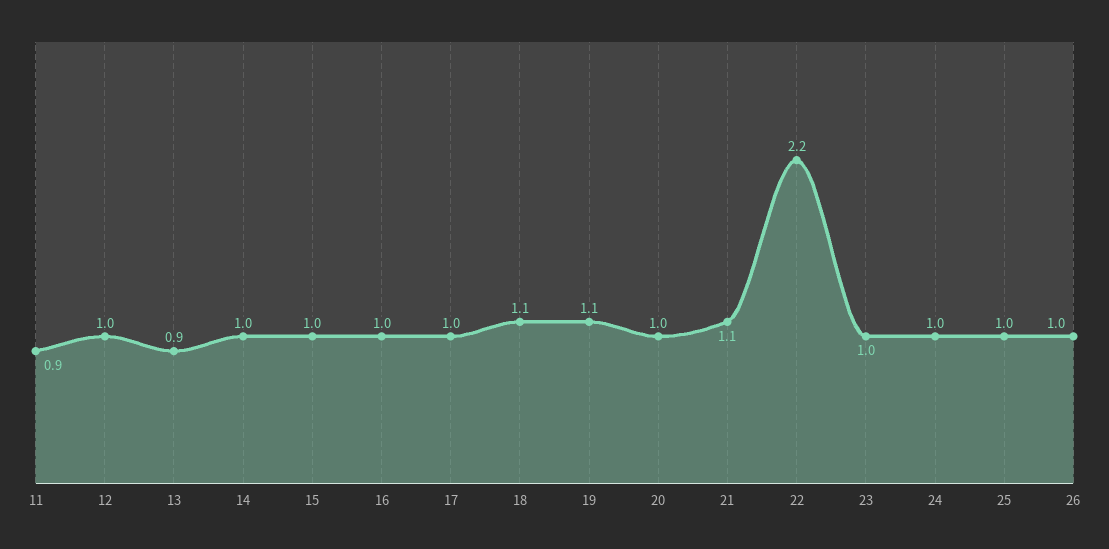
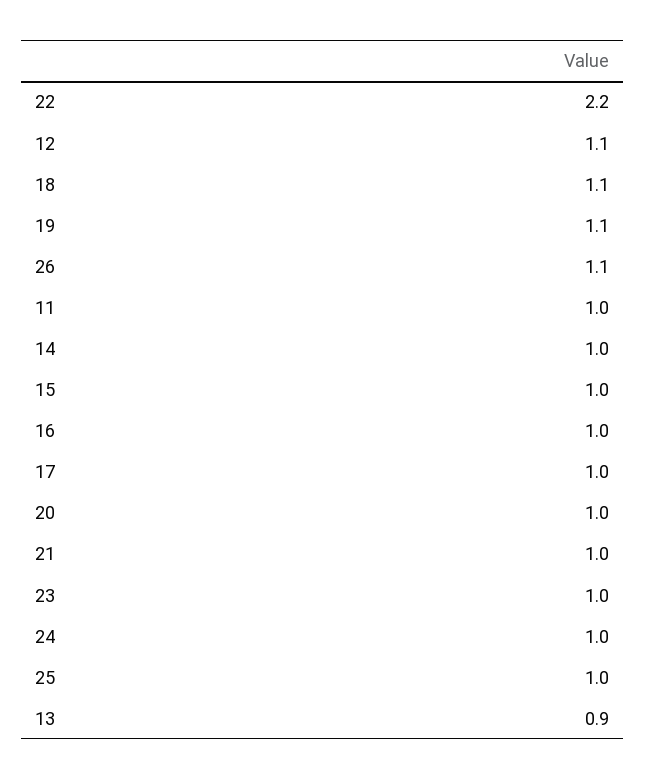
  {
-   "11": 0.9,
+   "11": 1,
-   "12": 1,
+   "12": 1.1,
    "13": 0.9,
    "14": 1,
    "15": 1,
    "16": 1,
    "17": 1,
    "18": 1.1,
    "19": 1.1,
    "20": 1,
-   "21": 1.1,
+   "21": 1,
    "22": 2.2,
    "23": 1,
    "24": 1,
    "25": 1,
-   "26": 1
+   "26": 1.1
  }

